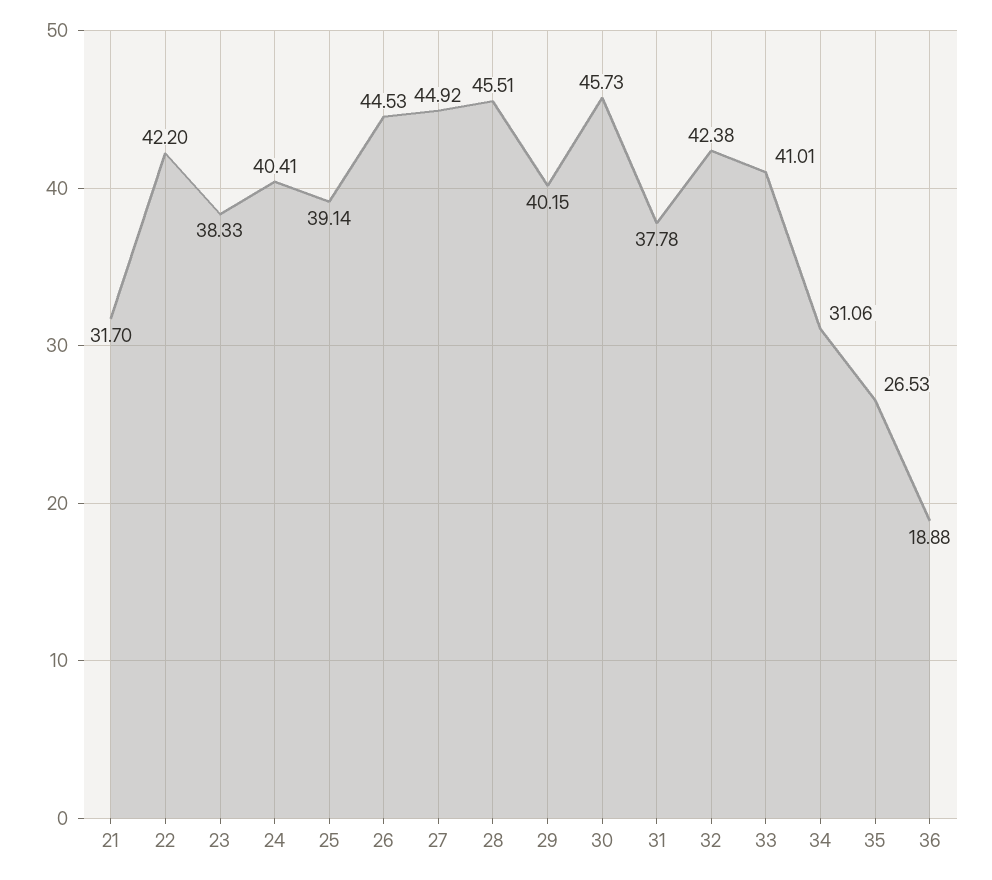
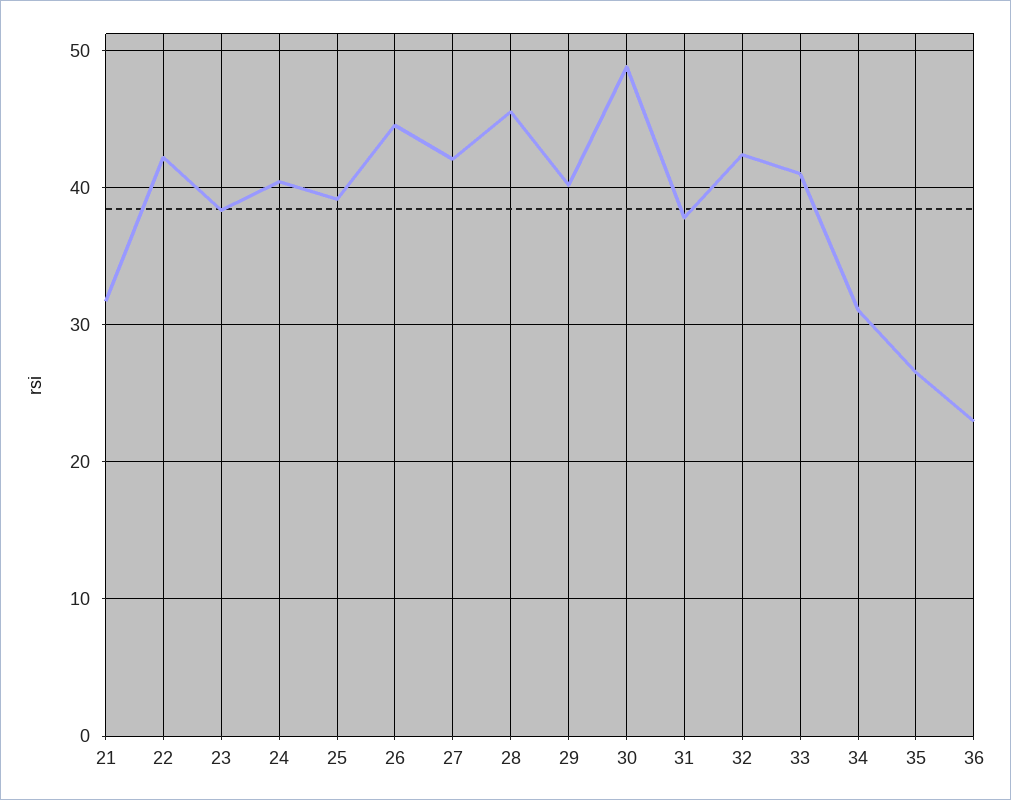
  {
    "21": 31.7,
    "22": 42.2,
    "23": 38.33,
    "24": 40.41,
    "25": 39.14,
    "26": 44.53,
-   "27": 44.92,
+   "27": 42,
    "28": 45.51,
    "29": 40.15,
-   "30": 45.73,
+   "30": 49,
    "31": 37.78,
    "32": 42.38,
    "33": 41.01,
    "34": 31.06,
    "35": 26.53,
-   "36": 18.88
+   "36": 23
  }

